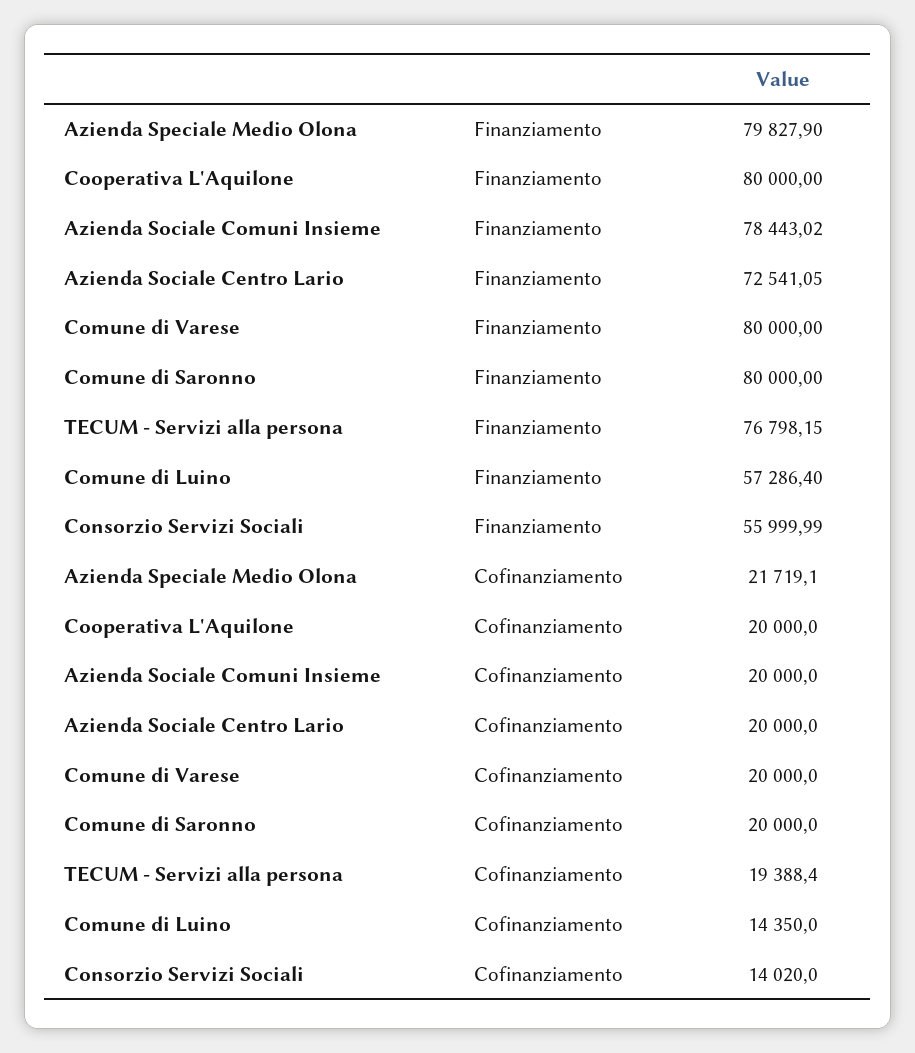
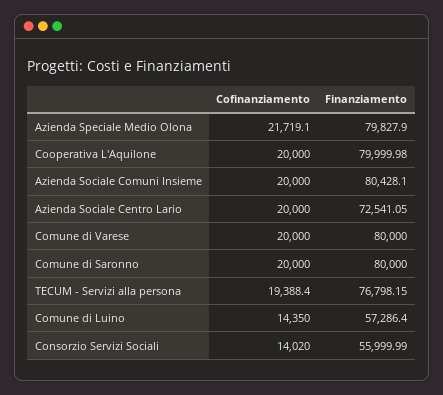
  {
    "Azienda Speciale Medio Olona": {
      "Finanziamento": 79827.9,
      "Cofinanziamento": 21719.1
    },
    "Cooperativa L'Aquilone": {
-     "Finanziamento": 80000,
+     "Finanziamento": 79999.98,
      "Cofinanziamento": 20000
    },
    "Azienda Sociale Comuni Insieme": {
-     "Finanziamento": 78443.02,
+     "Finanziamento": 80428.1,
      "Cofinanziamento": 20000
    },
    "Azienda Sociale Centro Lario": {
      "Finanziamento": 72541.05,
      "Cofinanziamento": 20000
    },
    "Comune di Varese": {
      "Finanziamento": 80000,
      "Cofinanziamento": 20000
    },
    "Comune di Saronno": {
      "Finanziamento": 80000,
      "Cofinanziamento": 20000
    },
    "TECUM - Servizi alla persona": {
      "Finanziamento": 76798.15,
      "Cofinanziamento": 19388.4
    },
    "Comune di Luino": {
      "Finanziamento": 57286.4,
      "Cofinanziamento": 14350
    },
    "Consorzio Servizi Sociali": {
      "Finanziamento": 55999.99,
      "Cofinanziamento": 14020
    }
  }

